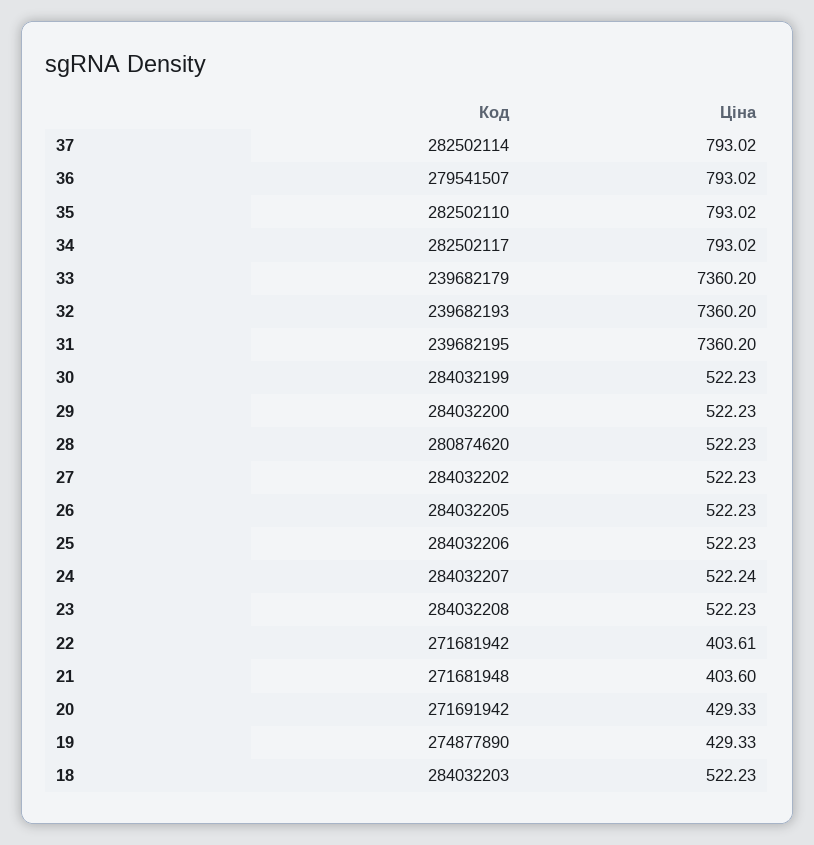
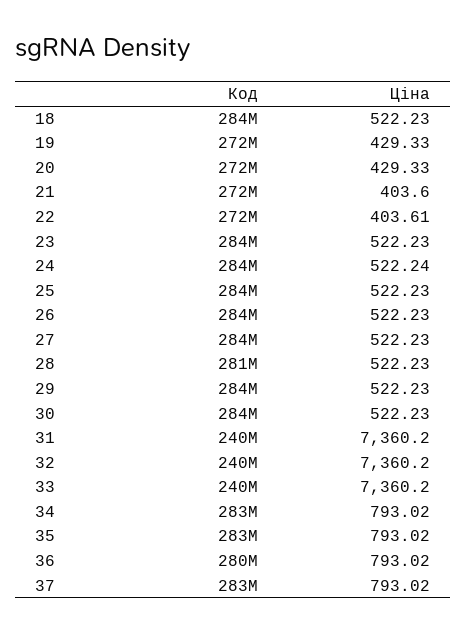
  {
    "Код": {
      "37": 282502114,
      "36": 279541507,
      "35": 282502110,
      "34": 282502117,
      "33": 239682179,
      "32": 239682193,
      "31": 239682195,
      "30": 284032199,
      "29": 284032200,
      "28": 280874620,
      "27": 284032202,
      "26": 284032205,
      "25": 284032206,
      "24": 284032207,
      "23": 284032208,
      "22": 271681942,
      "21": 271681948,
      "20": 271691942,
-     "19": 274877890,
+     "19": 272000000,
      "18": 284032203
    },
    "Ціна": {
      "37": 793.02,
      "36": 793.02,
      "35": 793.02,
      "34": 793.02,
      "33": 7360.2,
      "32": 7360.2,
      "31": 7360.2,
      "30": 522.23,
      "29": 522.23,
      "28": 522.23,
      "27": 522.23,
      "26": 522.23,
      "25": 522.23,
      "24": 522.24,
      "23": 522.23,
      "22": 403.61,
      "21": 403.6,
      "20": 429.33,
      "19": 429.33,
      "18": 522.23
    }
  }

